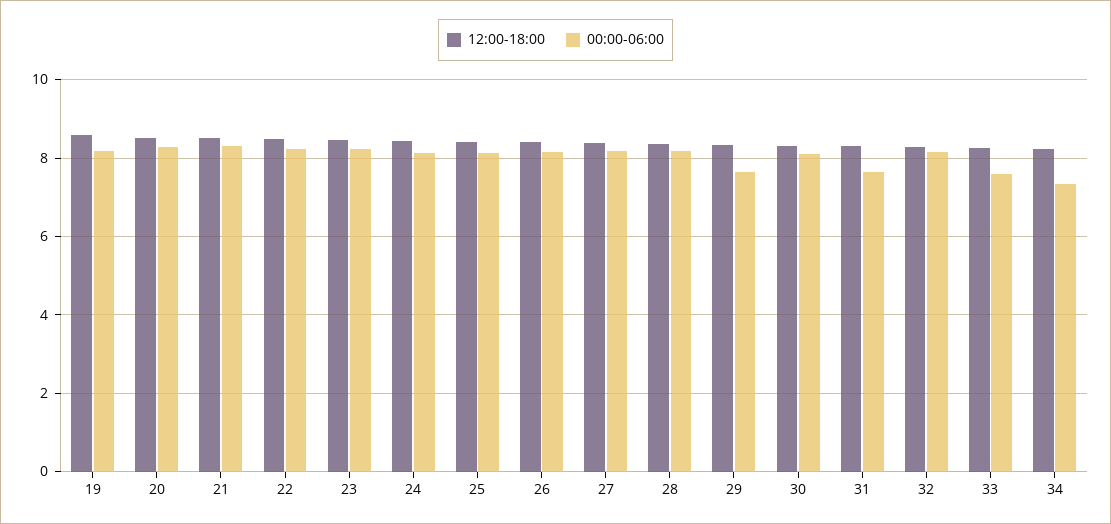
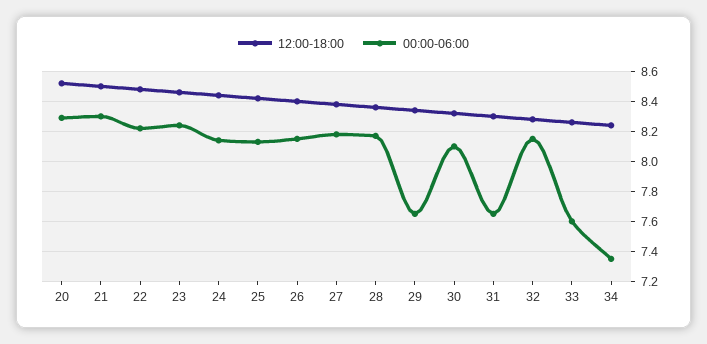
  {
    "12:00-18:00": {
-     "19": 8.6,
      "20": 8.5,
      "21": 8.5,
      "22": 8.5,
      "23": 8.45,
      "24": 8.45,
      "25": 8.4,
      "26": 8.4,
      "27": 8.4,
      "28": 8.35,
      "29": 8.35,
      "30": 8.3,
      "31": 8.3,
      "32": 8.3,
      "33": 8.25,
      "34": 8.25
    },
    "00:00-06:00": {
-     "19": 8.2,
      "20": 8.3,
      "21": 8.3,
      "22": 8.2,
      "23": 8.25,
      "24": 8.15,
      "25": 8.15,
      "26": 8.15,
      "27": 8.2,
      "28": 8.15,
      "29": 7.65,
      "30": 8.1,
      "31": 7.65,
      "32": 8.15,
      "33": 7.6,
      "34": 7.35
    }
  }

